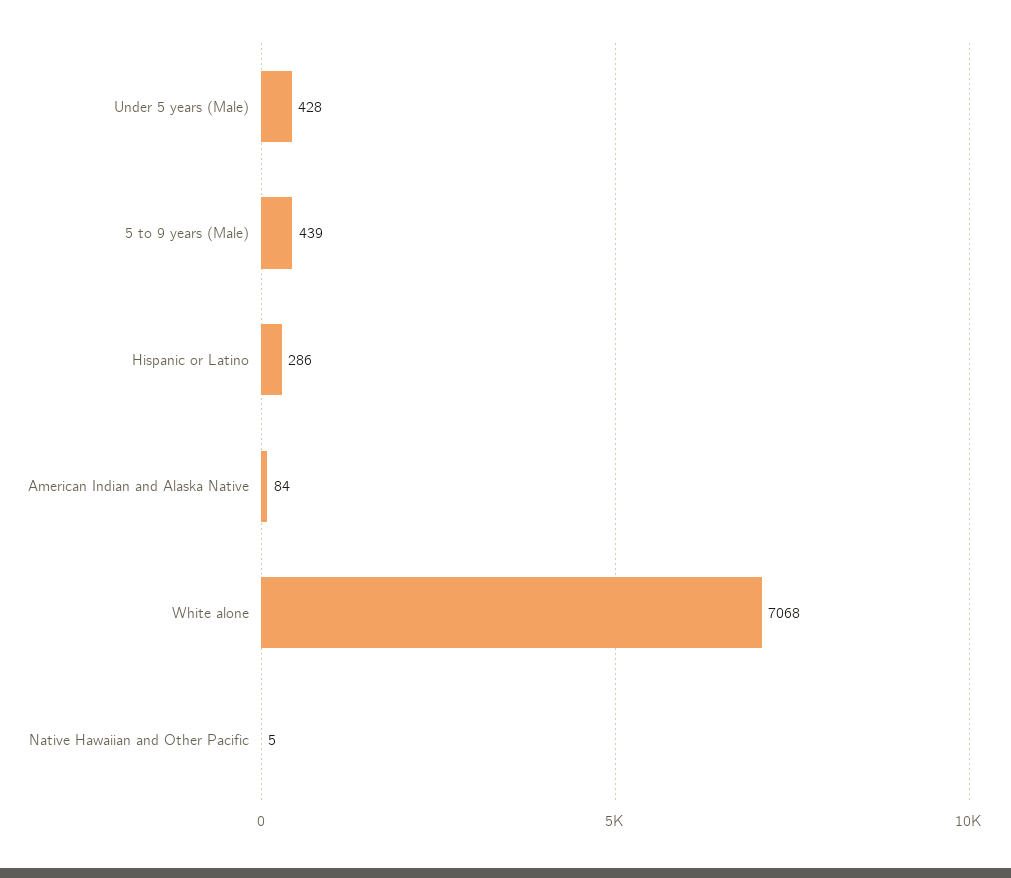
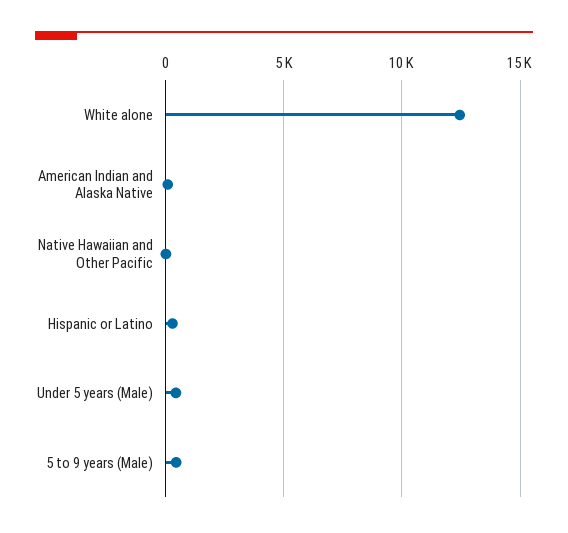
  {
    "Under 5 years (Male)": 428,
    "5 to 9 years (Male)": 439,
    "Hispanic or Latino": 286,
    "American Indian and Alaska Native": 84,
-   "White alone": 7068,
+   "White alone": 12500,
    "Native Hawaiian and Other Pacific": 5
  }

